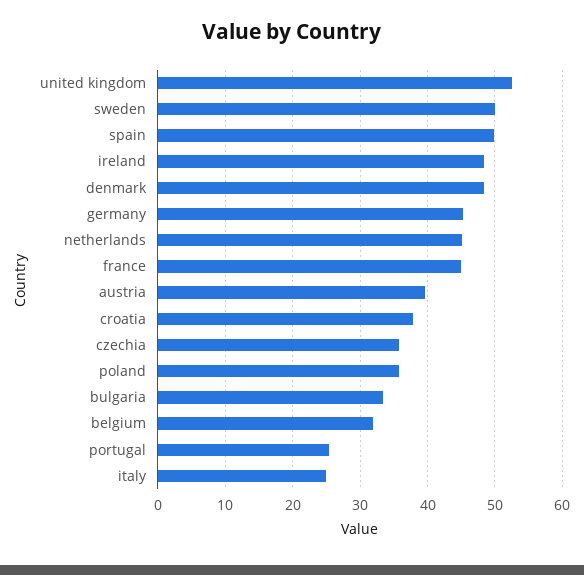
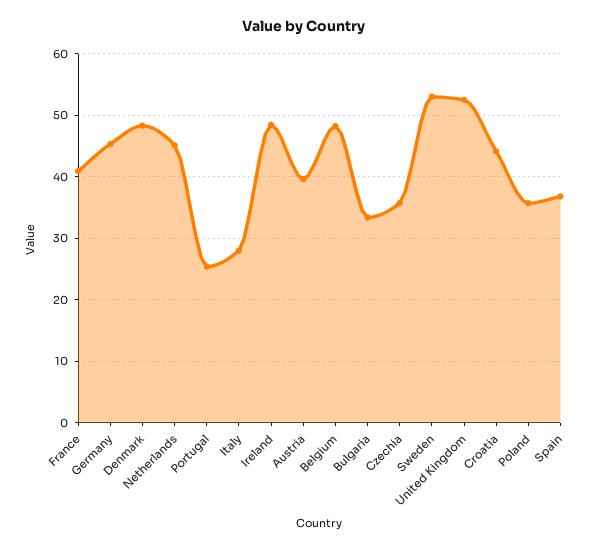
  {
    "united kingdom": 53,
-   "sweden": 50,
+   "sweden": 53,
-   "spain": 50,
+   "spain": 37,
    "ireland": 48,
    "denmark": 48,
    "germany": 45,
    "netherlands": 45,
-   "france": 45,
+   "france": 41,
    "austria": 40,
-   "croatia": 38,
+   "croatia": 44,
    "czechia": 36,
    "poland": 36,
    "bulgaria": 33,
-   "belgium": 32,
+   "belgium": 48,
    "portugal": 25,
-   "italy": 25
+   "italy": 28
  }

